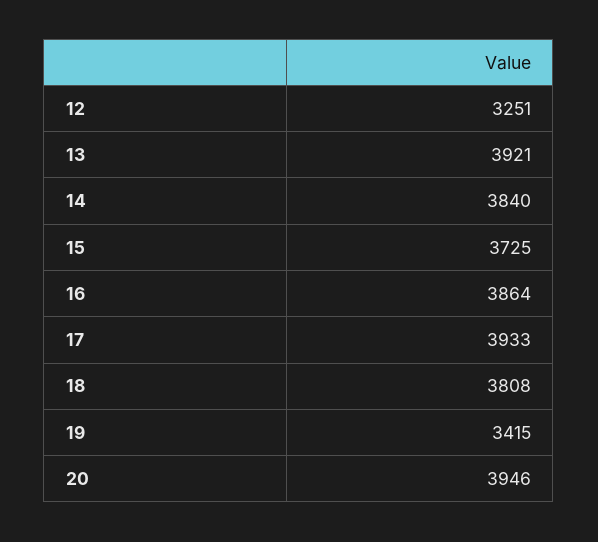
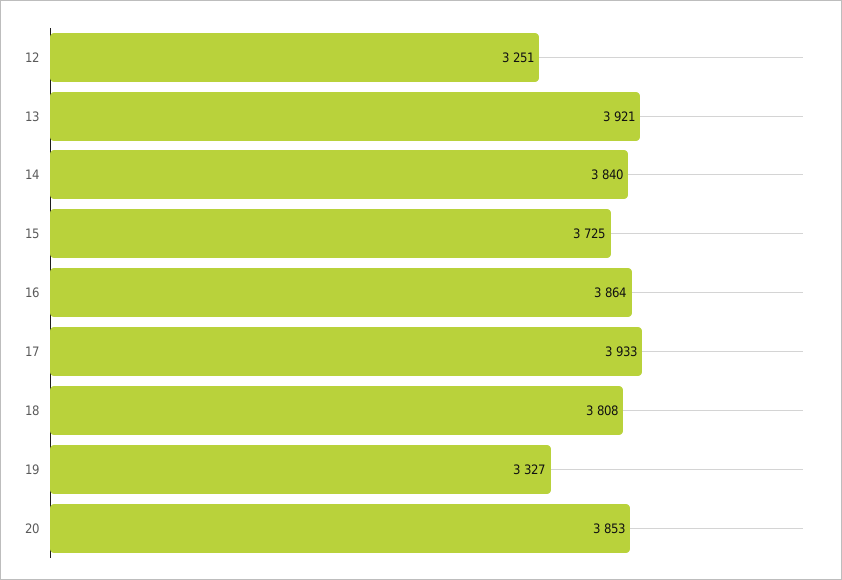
  {
    "12": 3251,
    "13": 3921,
    "14": 3840,
    "15": 3725,
    "16": 3864,
    "17": 3933,
    "18": 3808,
-   "19": 3415,
+   "19": 3327,
-   "20": 3946
+   "20": 3853
  }

